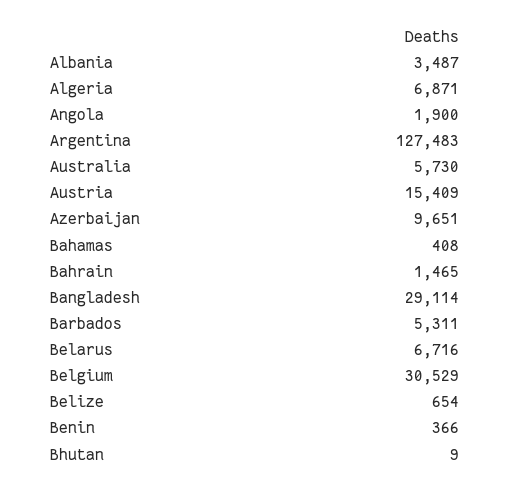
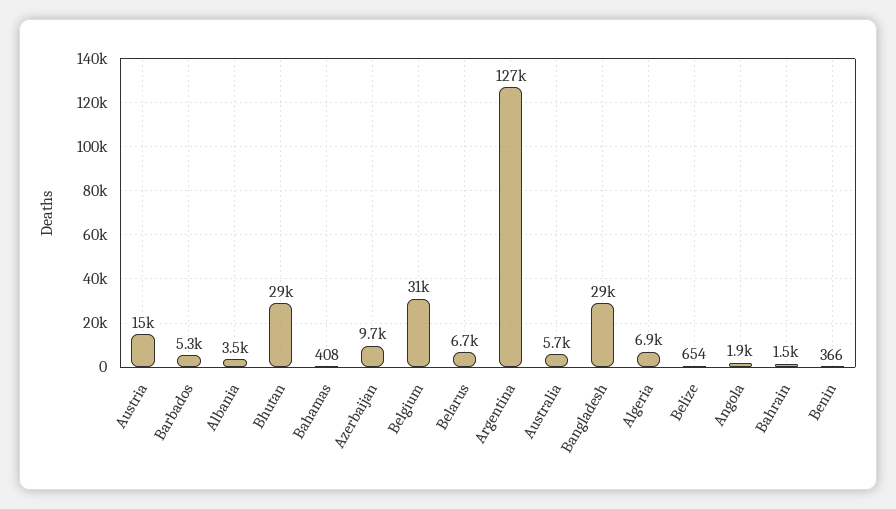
  {
    "Albania": 3487,
    "Algeria": 6871,
    "Angola": 1900,
    "Argentina": 127483,
    "Australia": 5730,
    "Austria": 15409,
    "Azerbaijan": 9651,
    "Bahamas": 408,
    "Bahrain": 1465,
    "Bangladesh": 29114,
    "Barbados": 5311,
    "Belarus": 6716,
    "Belgium": 30529,
    "Belize": 654,
    "Benin": 366,
-   "Bhutan": 9
+   "Bhutan": 29000
  }

